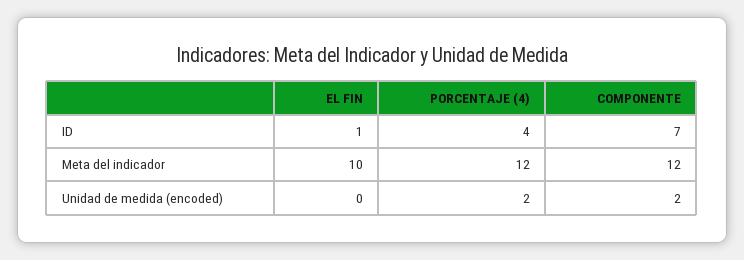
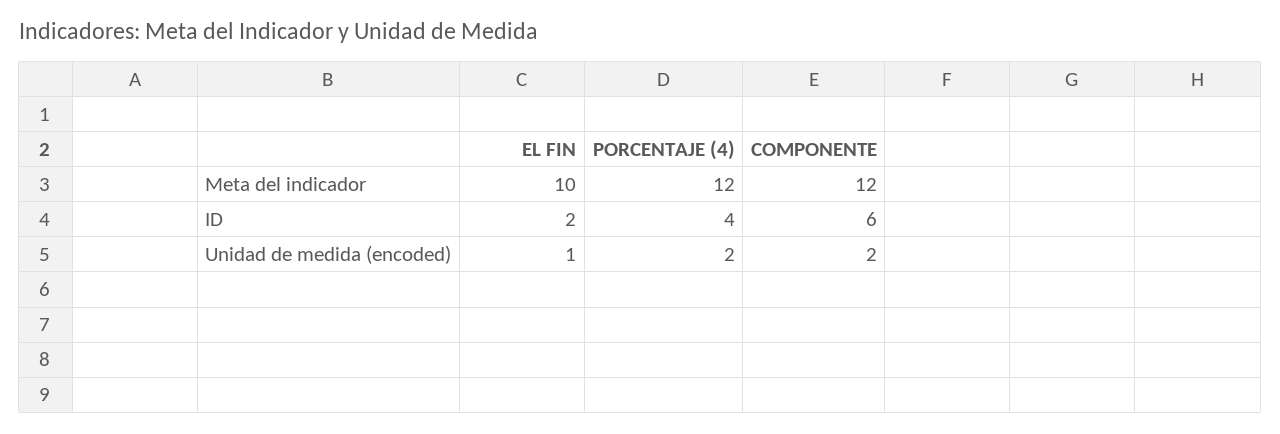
  {
    "EL FIN": {
-     "ID": 1,
+     "ID": 2,
      "Meta del indicador": 10,
-     "Unidad de medida (encoded)": 0
+     "Unidad de medida (encoded)": 1
    },
    "PORCENTAJE (4)": {
      "ID": 4,
      "Meta del indicador": 12,
      "Unidad de medida (encoded)": 2
    },
    "COMPONENTE": {
-     "ID": 7,
+     "ID": 6,
      "Meta del indicador": 12,
      "Unidad de medida (encoded)": 2
    }
  }

